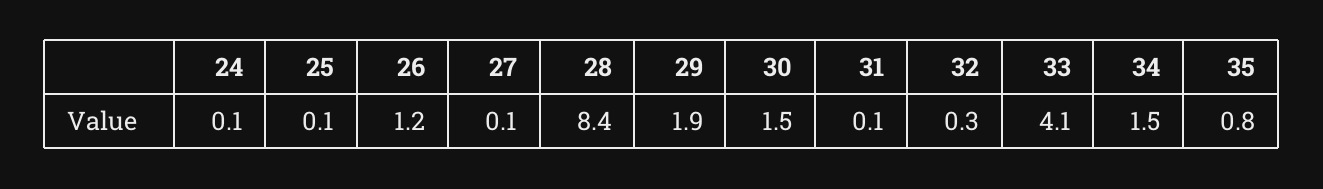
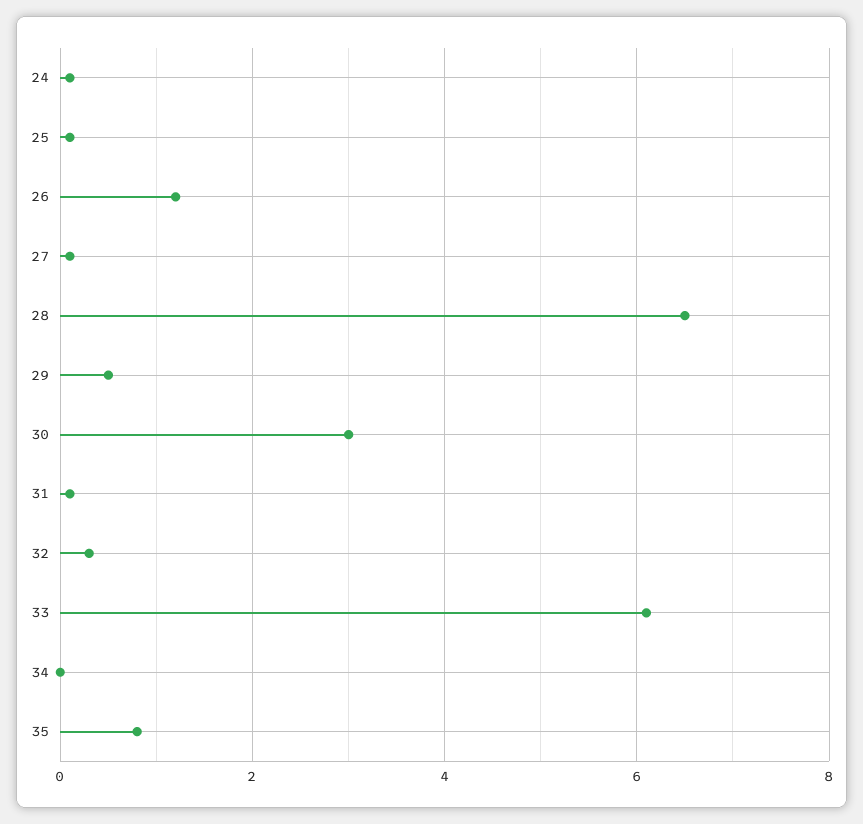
  {
    "24": 0.1,
    "25": 0.1,
    "26": 1.2,
    "27": 0.1,
-   "28": 8.4,
+   "28": 6.5,
-   "29": 1.9,
+   "29": 0.5,
-   "30": 1.5,
+   "30": 3,
    "31": 0.1,
    "32": 0.3,
-   "33": 4.1,
+   "33": 6,
-   "34": 1.5,
+   "34": 0,
    "35": 0.8
  }

